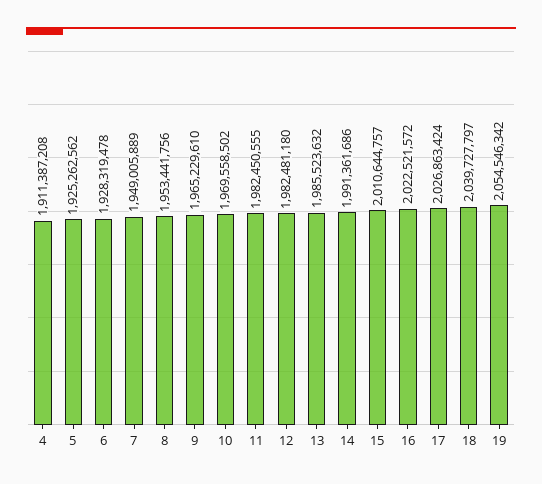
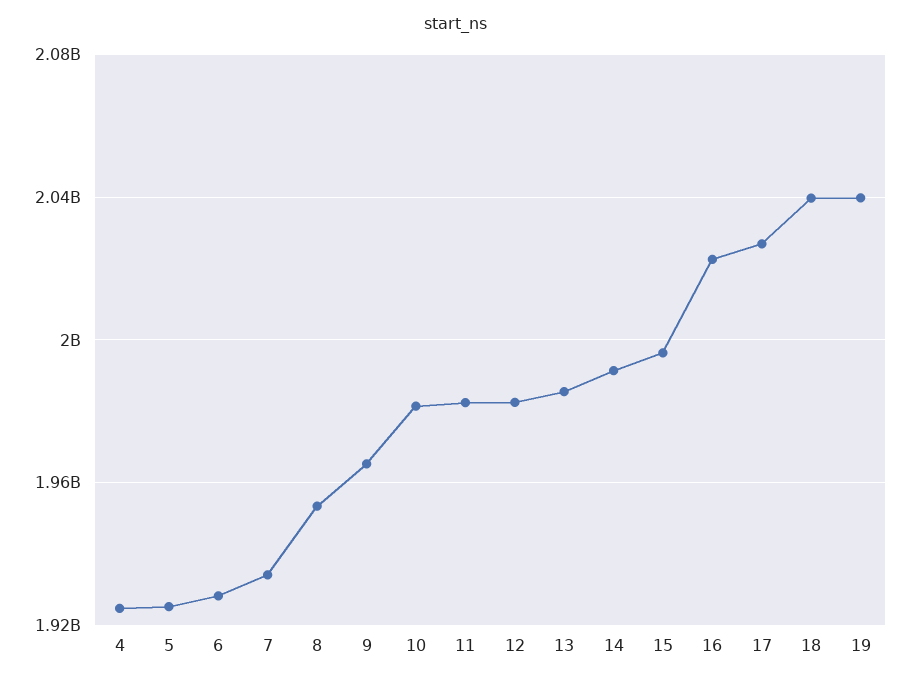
  {
-   "4": 1911387208,
+   "4": 1925000000,
    "5": 1925262562,
    "6": 1928319478,
-   "7": 1949005889,
+   "7": 1935000000,
    "8": 1953441756,
    "9": 1965229610,
-   "10": 1969558502,
+   "10": 1980000000,
    "11": 1982450555,
    "12": 1982481180,
    "13": 1985523632,
    "14": 1991361686,
-   "15": 2010644757,
+   "15": 1995000000,
    "16": 2022521572,
    "17": 2026863424,
    "18": 2039727797,
-   "19": 2054546342
+   "19": 2040000000
  }

